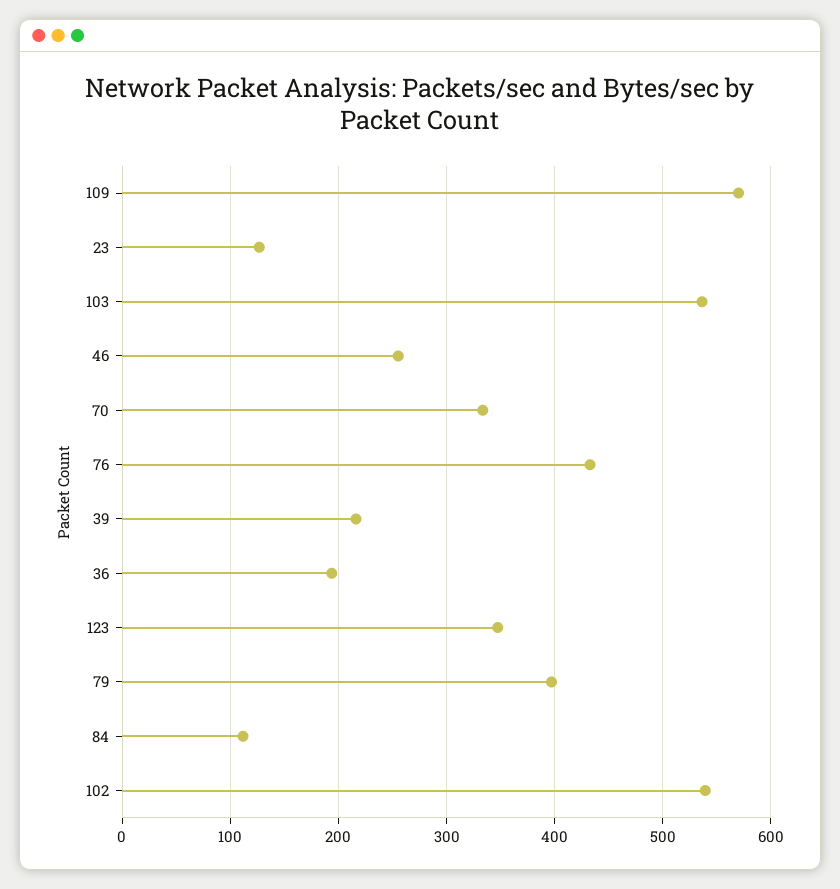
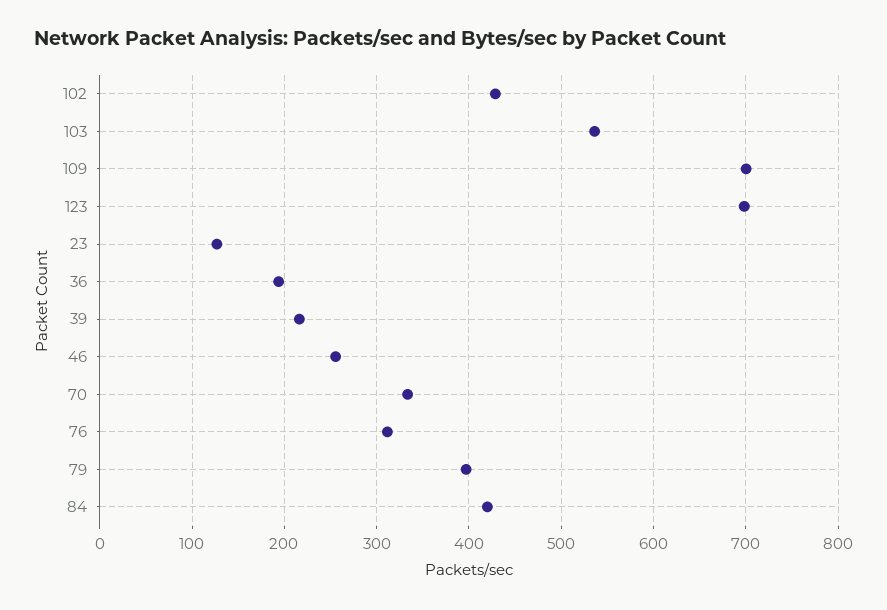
  {
-   "109": 570,
+   "109": 700,
    "23": 130,
    "103": 540,
    "46": 260,
    "70": 330,
-   "76": 430,
+   "76": 310,
    "39": 220,
    "36": 190,
-   "123": 350,
+   "123": 700,
    "79": 400,
-   "84": 110,
+   "84": 420,
-   "102": 540
+   "102": 430
  }

